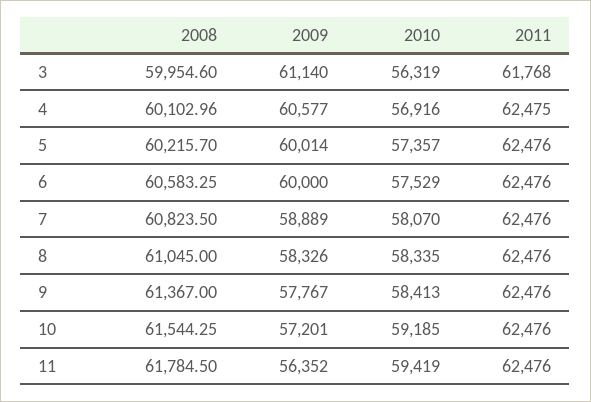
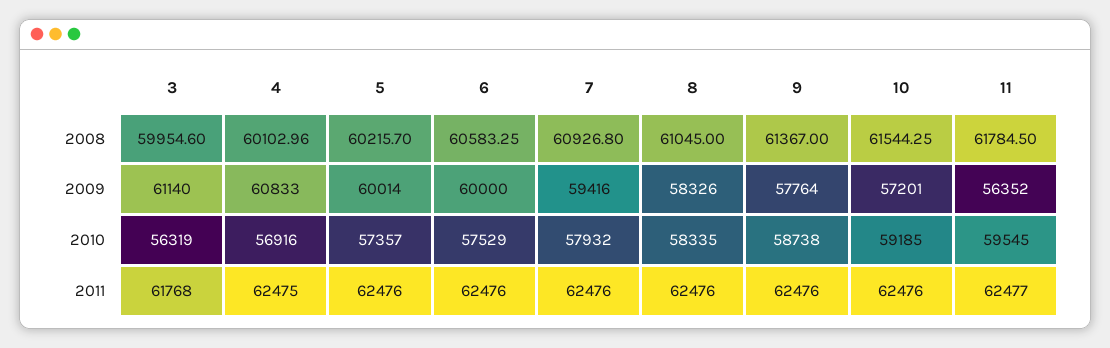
  {
    "2008": {
      "3": 59954.6,
      "4": 60102.96,
      "5": 60215.7,
      "6": 60583.25,
-     "7": 60823.5,
+     "7": 60926.8,
      "8": 61045,
      "9": 61367,
      "10": 61544.25,
      "11": 61784.5
    },
    "2009": {
      "3": 61140,
-     "4": 60577,
+     "4": 60833,
      "5": 60014,
      "6": 60000,
-     "7": 58889,
+     "7": 59416,
      "8": 58326,
-     "9": 57767,
+     "9": 57764,
      "10": 57201,
      "11": 56352
    },
    "2010": {
      "3": 56319,
      "4": 56916,
      "5": 57357,
      "6": 57529,
-     "7": 58070,
+     "7": 57932,
      "8": 58335,
-     "9": 58413,
+     "9": 58738,
      "10": 59185,
-     "11": 59419
+     "11": 59545
    },
    "2011": {
      "3": 61768,
      "4": 62475,
      "5": 62476,
      "6": 62476,
      "7": 62476,
      "8": 62476,
      "9": 62476,
      "10": 62476,
-     "11": 62476
+     "11": 62477
    }
  }

